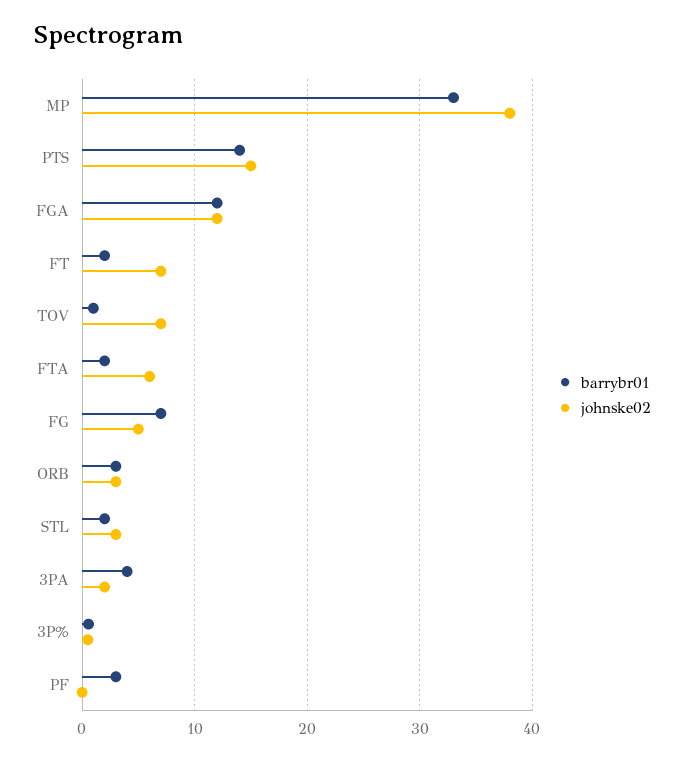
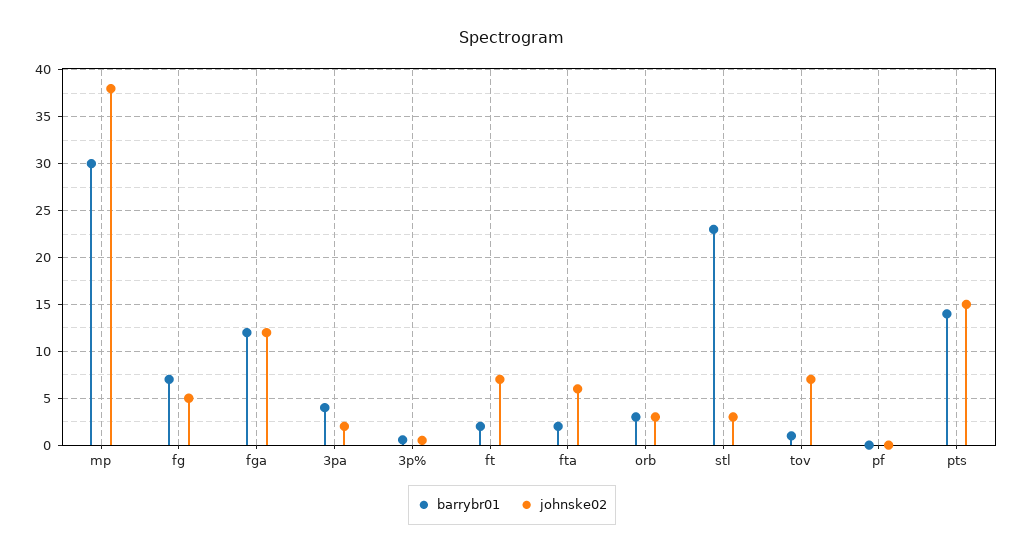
  {
    "barrybr01": {
-     "MP": 33,
+     "MP": 30,
      "PTS": 14,
      "FGA": 12,
      "FT": 2,
      "TOV": 1,
      "FTA": 2,
      "FG": 7,
      "ORB": 3,
-     "STL": 2,
+     "STL": 23,
      "3PA": 4,
      "3P%": 1,
-     "PF": 3
+     "PF": 0
    },
    "johnske02": {
      "MP": 38,
      "PTS": 15,
      "FGA": 12,
      "FT": 7,
      "TOV": 7,
      "FTA": 6,
      "FG": 5,
      "ORB": 3,
      "STL": 3,
      "3PA": 2,
      "3P%": 1,
      "PF": 0
    }
  }

